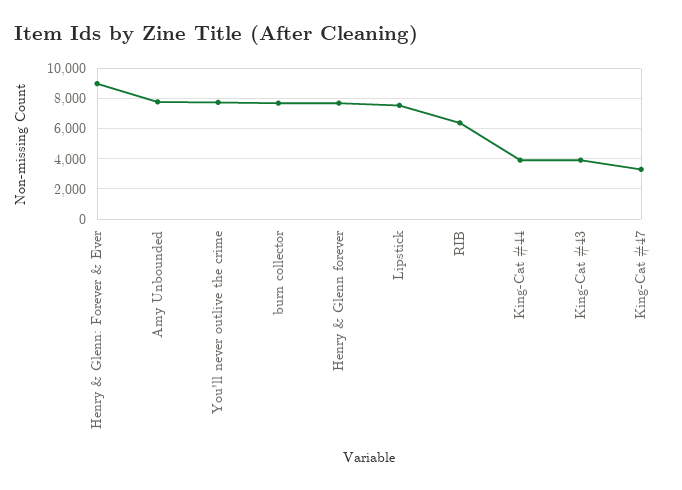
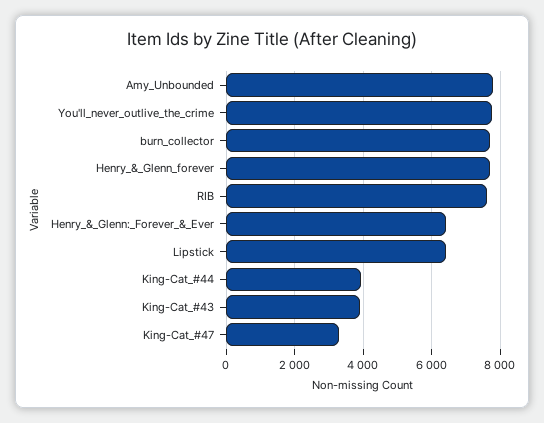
  {
-   "Henry & Glenn: Forever & Ever": 9000,
+   "Henry & Glenn: Forever & Ever": 6400,
    "Amy Unbounded": 7800,
    "You'll never outlive the crime": 7800,
    "burn collector": 7800,
    "Henry & Glenn forever": 7800,
-   "Lipstick": 7500,
+   "Lipstick": 6400,
-   "RIB": 6500,
+   "RIB": 7600,
    "King-Cat #44": 4000,
    "King-Cat #43": 4000,
    "King-Cat #47": 3200
  }

